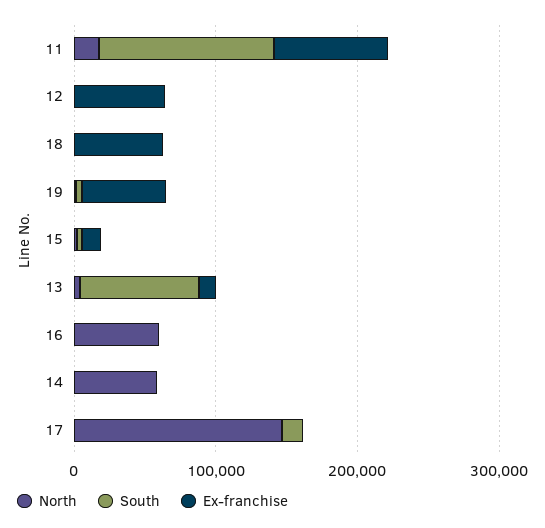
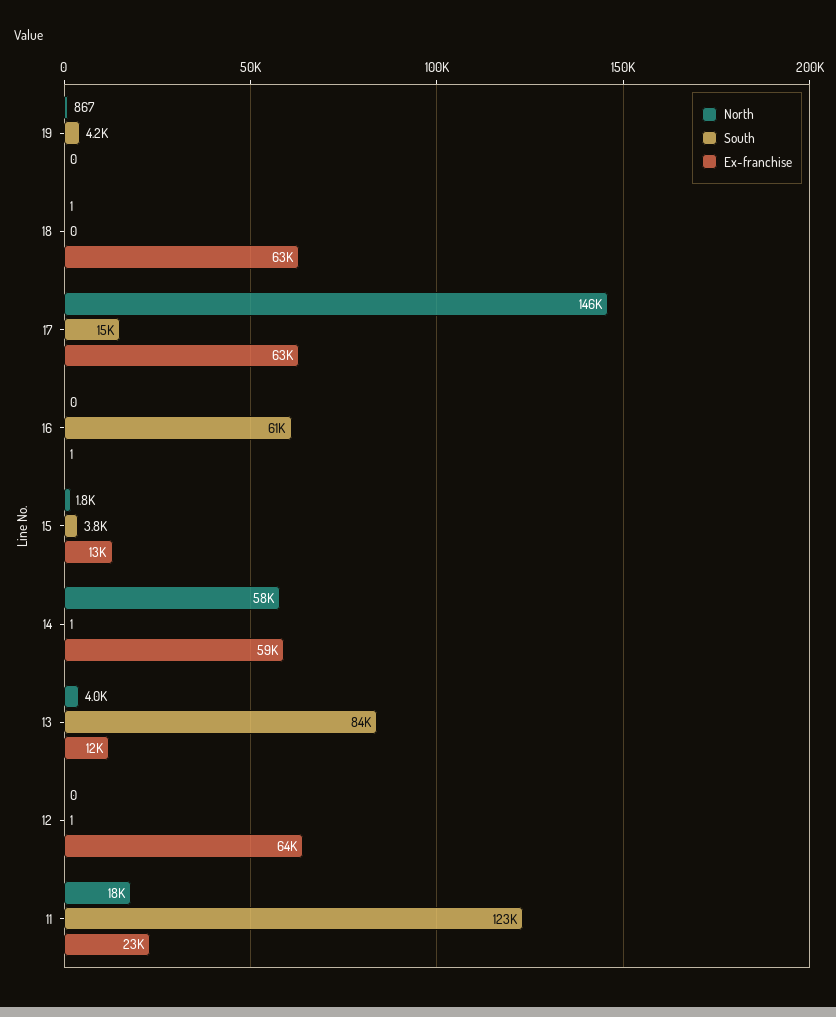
  {
    "North": {
      "11": 18000,
      "12": 0,
      "18": 1,
      "19": 867,
      "15": 1800,
      "13": 4000,
-     "16": 60000,
+     "16": 0,
      "14": 58000,
      "17": 146000
    },
    "South": {
      "11": 123000,
      "12": 1,
      "18": 0,
      "19": 4200,
      "15": 3800,
      "13": 84000,
-     "16": 0,
+     "16": 61000,
      "14": 1,
      "17": 15000
    },
    "Ex-franchise": {
-     "11": 80000,
+     "11": 23000,
      "12": 64000,
      "18": 63000,
-     "19": 60000,
+     "19": 0,
      "15": 13000,
      "13": 12000,
      "16": 1,
-     "14": 0,
+     "14": 59000,
-     "17": 0
+     "17": 63000
    }
  }

